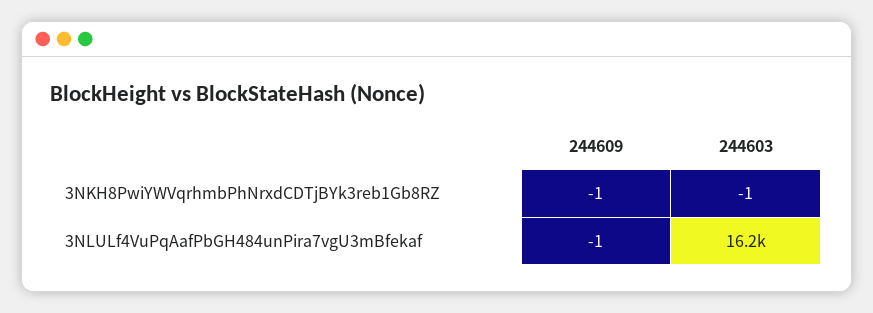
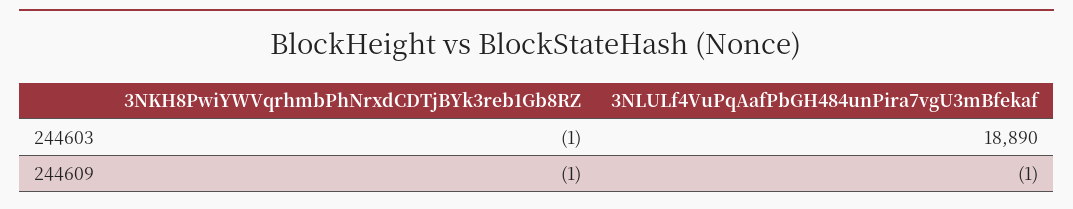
  {
    "244609": {
      "3NKH8PwiYWVqrhmbPhNrxdCDTjBYk3reb1Gb8RZ": -1,
      "3NLULf4VuPqAafPbGH484unPira7vgU3mBfekaf": -1
    },
    "244603": {
      "3NKH8PwiYWVqrhmbPhNrxdCDTjBYk3reb1Gb8RZ": -1,
-     "3NLULf4VuPqAafPbGH484unPira7vgU3mBfekaf": 16200
+     "3NLULf4VuPqAafPbGH484unPira7vgU3mBfekaf": 18890
    }
  }

